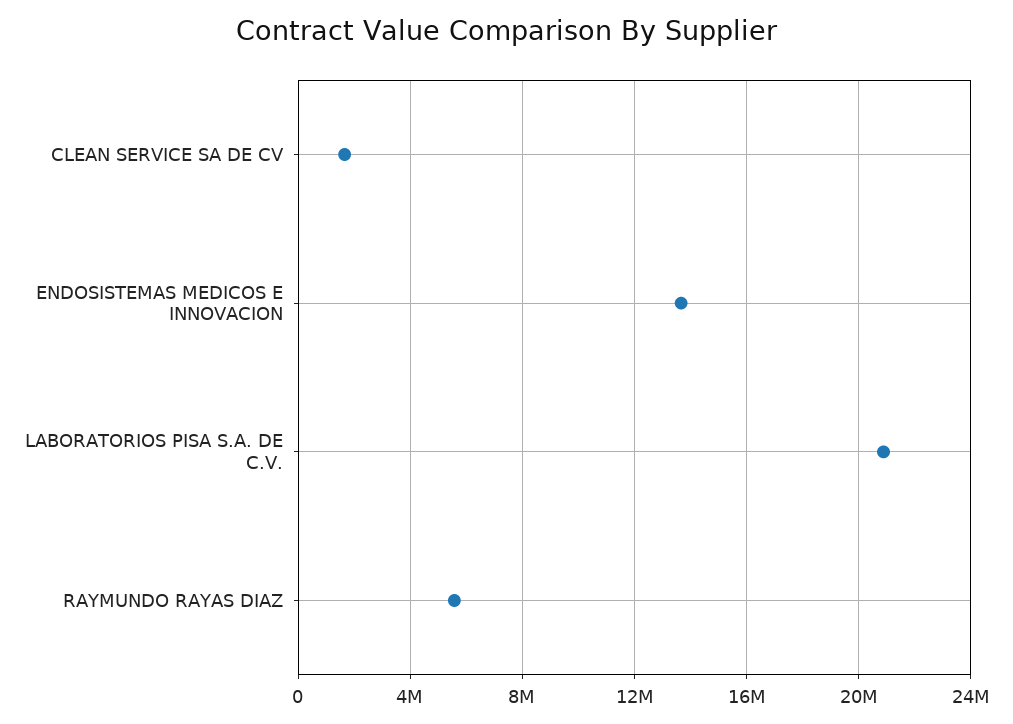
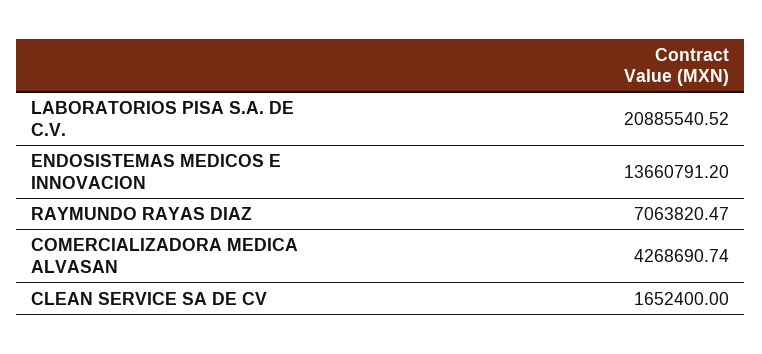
  {
    "CLEAN SERVICE SA DE CV": 1652400,
    "ENDOSISTEMAS MEDICOS E INNOVACION": 13660791.2,
    "LABORATORIOS PISA S.A. DE C.V.": 20885540.52,
-   "RAYMUNDO RAYAS DIAZ": 5500000
+   "RAYMUNDO RAYAS DIAZ": 7063820.47,
+   "COMERCIALIZADORA MEDICA ALVASAN": 4268690.74
  }

